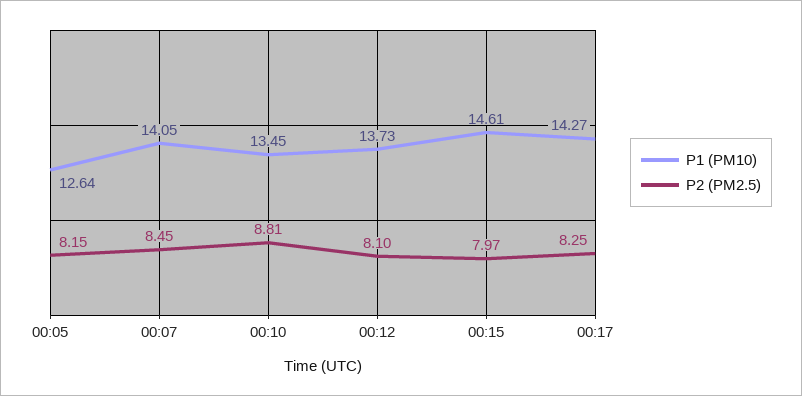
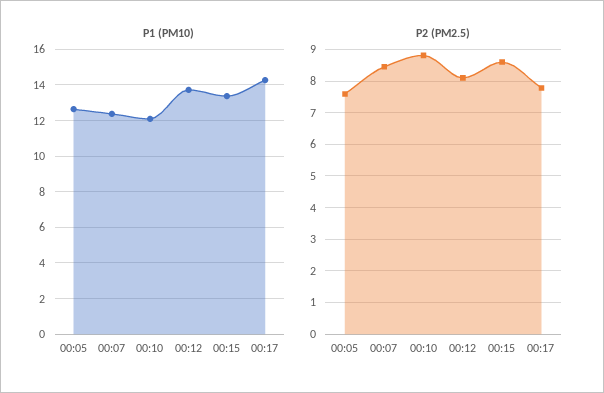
  {
    "P1 (PM10)": {
      "00:05": 12.64,
-     "00:07": 14.05,
+     "00:07": 12.5,
-     "00:10": 13.45,
+     "00:10": 12,
      "00:12": 13.73,
-     "00:15": 14.61,
+     "00:15": 13.5,
      "00:17": 14.27
    },
    "P2 (PM2.5)": {
-     "00:05": 8.15,
+     "00:05": 7.6,
      "00:07": 8.45,
      "00:10": 8.81,
      "00:12": 8.1,
-     "00:15": 7.97,
+     "00:15": 8.6,
-     "00:17": 8.25
+     "00:17": 7.8
    }
  }

